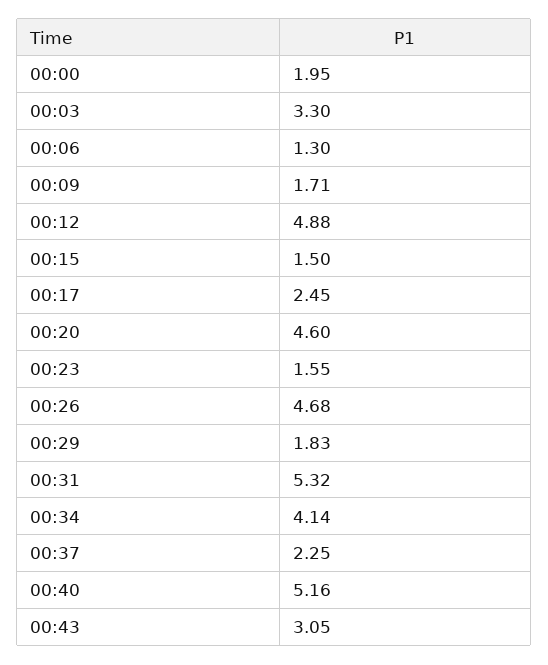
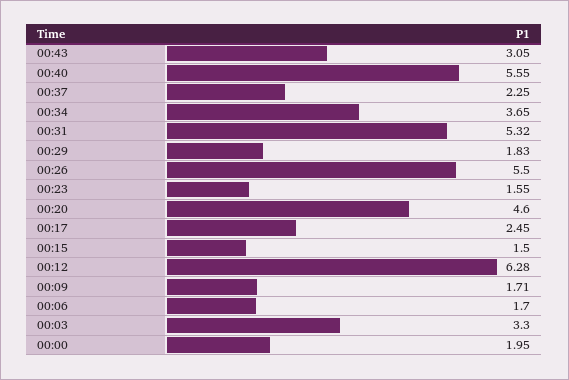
  {
    "00:00": 1.95,
    "00:03": 3.3,
-   "00:06": 1.3,
+   "00:06": 1.7,
    "00:09": 1.71,
-   "00:12": 4.88,
+   "00:12": 6.28,
    "00:15": 1.5,
    "00:17": 2.45,
    "00:20": 4.6,
    "00:23": 1.55,
-   "00:26": 4.68,
+   "00:26": 5.5,
    "00:29": 1.83,
    "00:31": 5.32,
-   "00:34": 4.14,
+   "00:34": 3.65,
    "00:37": 2.25,
-   "00:40": 5.16,
+   "00:40": 5.55,
    "00:43": 3.05
  }

